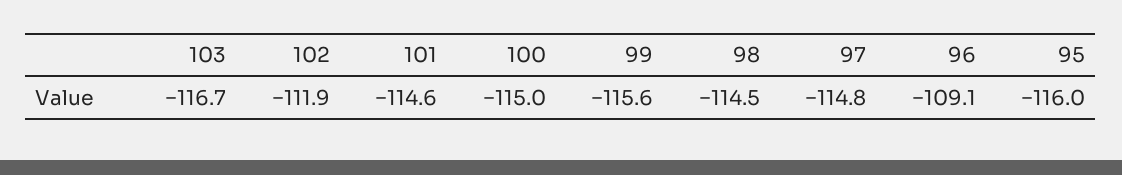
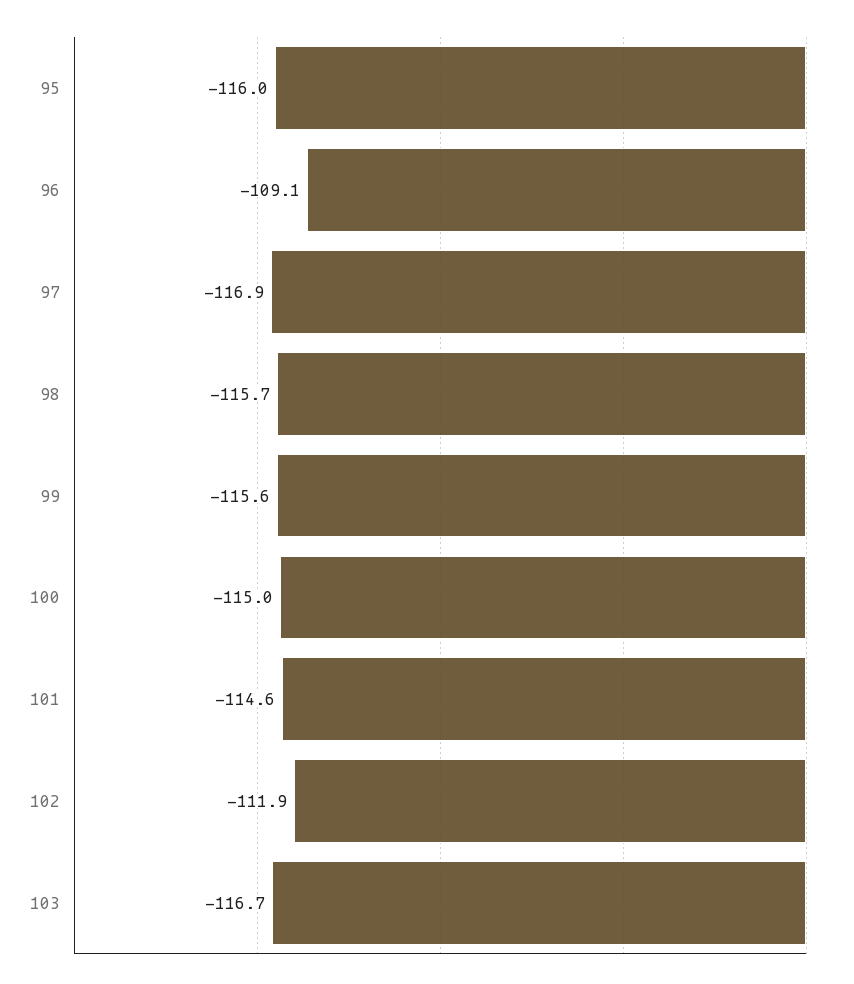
  {
    "103": -116.7,
    "102": -111.9,
    "101": -114.6,
    "100": -115,
    "99": -115.6,
-   "98": -114.5,
+   "98": -115.7,
-   "97": -114.8,
+   "97": -116.9,
    "96": -109.1,
    "95": -116
  }

